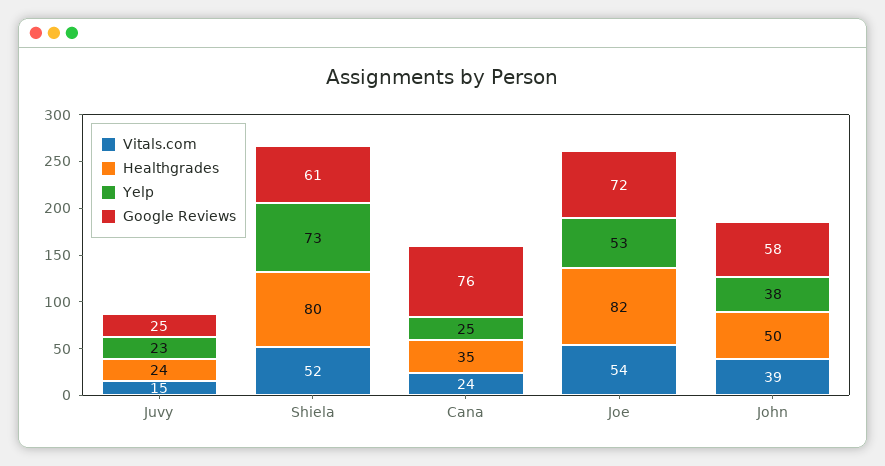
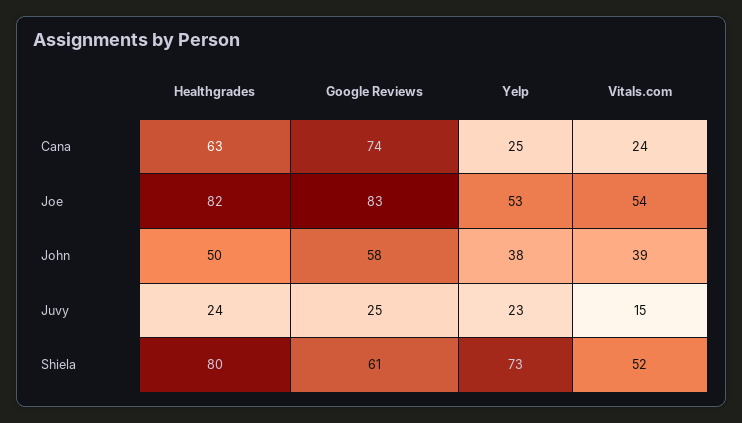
  {
    "Vitals.com": {
      "Juvy": 15,
      "Shiela": 52,
      "Cana": 24,
      "Joe": 54,
      "John": 39
    },
    "Healthgrades": {
      "Juvy": 24,
      "Shiela": 80,
-     "Cana": 35,
+     "Cana": 63,
      "Joe": 82,
      "John": 50
    },
    "Yelp": {
      "Juvy": 23,
      "Shiela": 73,
      "Cana": 25,
      "Joe": 53,
      "John": 38
    },
    "Google Reviews": {
      "Juvy": 25,
      "Shiela": 61,
-     "Cana": 76,
+     "Cana": 74,
-     "Joe": 72,
+     "Joe": 83,
      "John": 58
    }
  }

